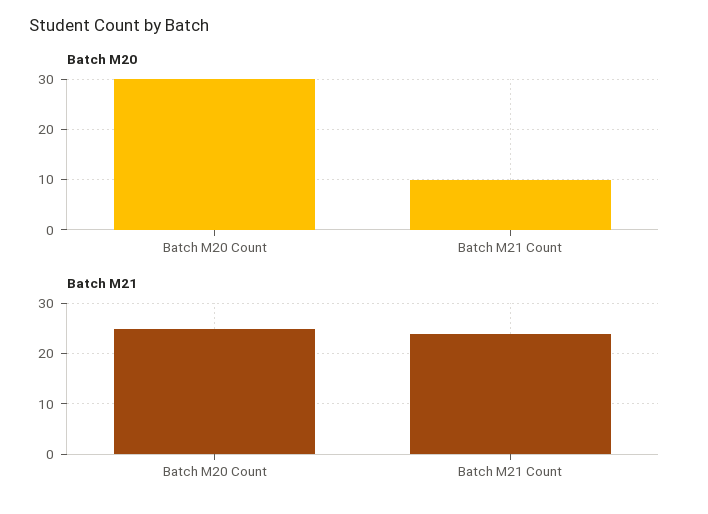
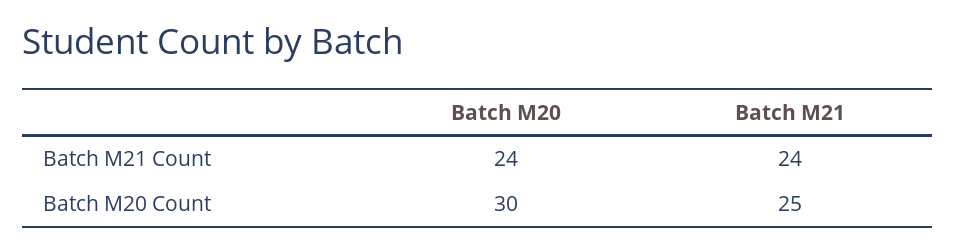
  {
    "Batch M20": {
      "Batch M20 Count": 30,
-     "Batch M21 Count": 10
+     "Batch M21 Count": 24
    },
    "Batch M21": {
      "Batch M20 Count": 25,
      "Batch M21 Count": 24
    }
  }

